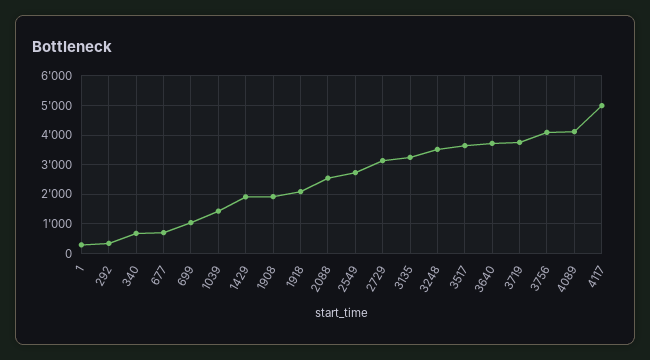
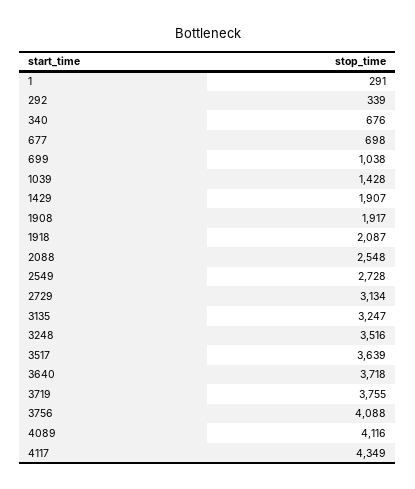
  {
    "1": 291,
    "292": 339,
    "340": 676,
    "677": 698,
    "699": 1038,
    "1039": 1428,
    "1429": 1907,
    "1908": 1917,
    "1918": 2087,
    "2088": 2548,
    "2549": 2728,
    "2729": 3134,
    "3135": 3247,
    "3248": 3516,
    "3517": 3639,
    "3640": 3718,
    "3719": 3755,
    "3756": 4088,
    "4089": 4116,
-   "4117": 5000
+   "4117": 4349
  }

